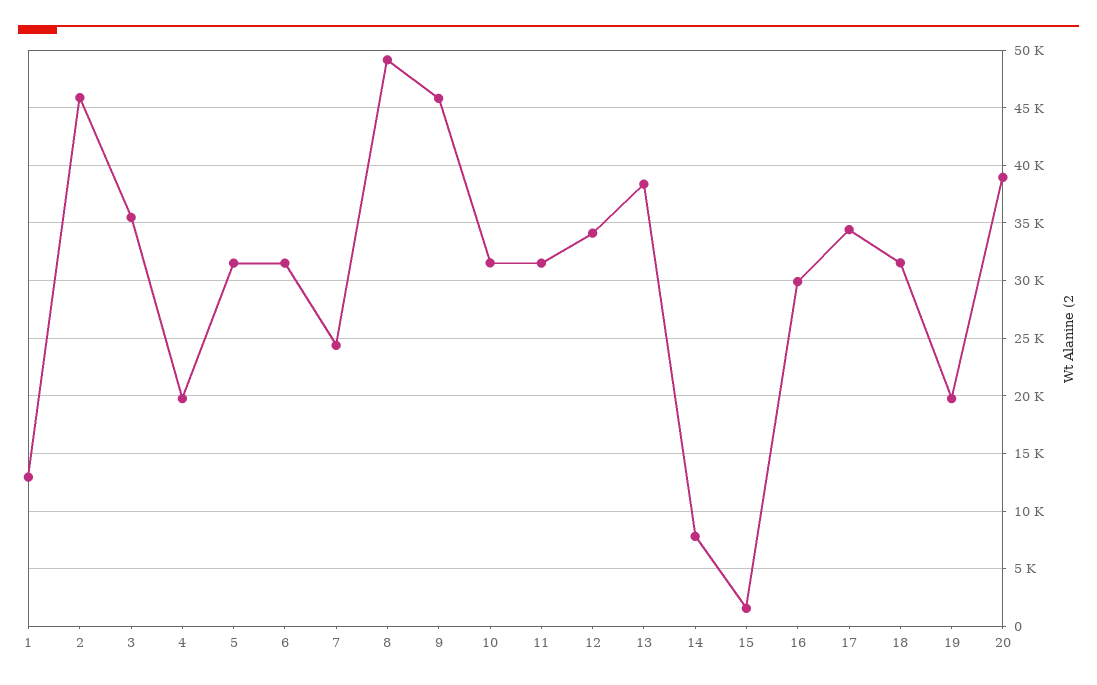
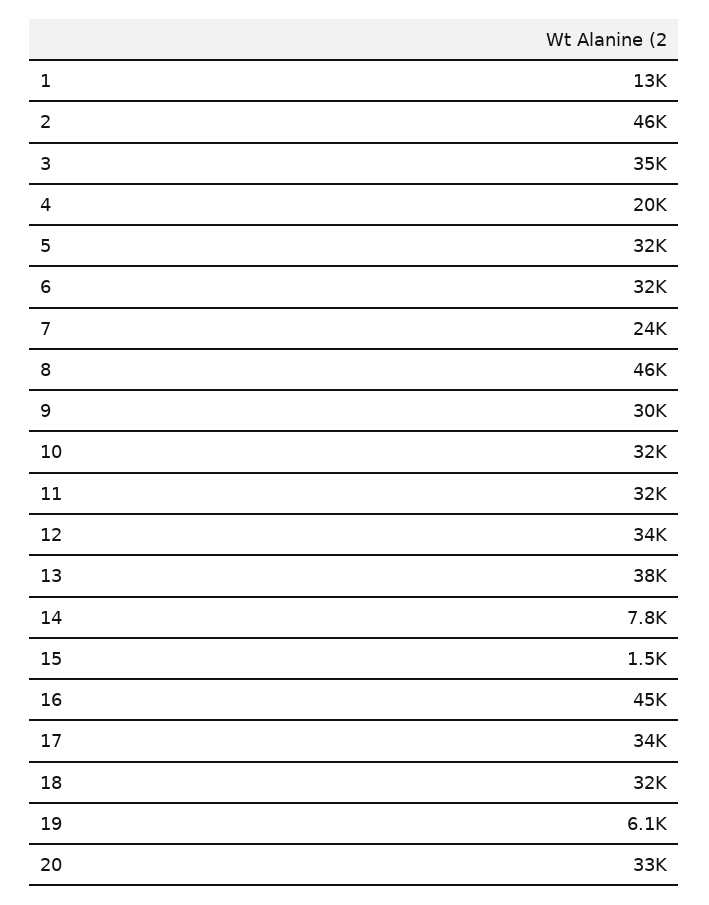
  {
    "1": 13000,
    "2": 46000,
    "3": 35000,
    "4": 20000,
    "5": 32000,
    "6": 32000,
    "7": 24000,
-   "8": 49000,
+   "8": 46000,
-   "9": 46000,
+   "9": 30000,
    "10": 32000,
    "11": 32000,
    "12": 34000,
    "13": 38000,
    "14": 7800,
    "15": 1500,
-   "16": 30000,
+   "16": 45000,
    "17": 34000,
    "18": 32000,
-   "19": 20000,
+   "19": 6100,
-   "20": 39000
+   "20": 33000
  }

